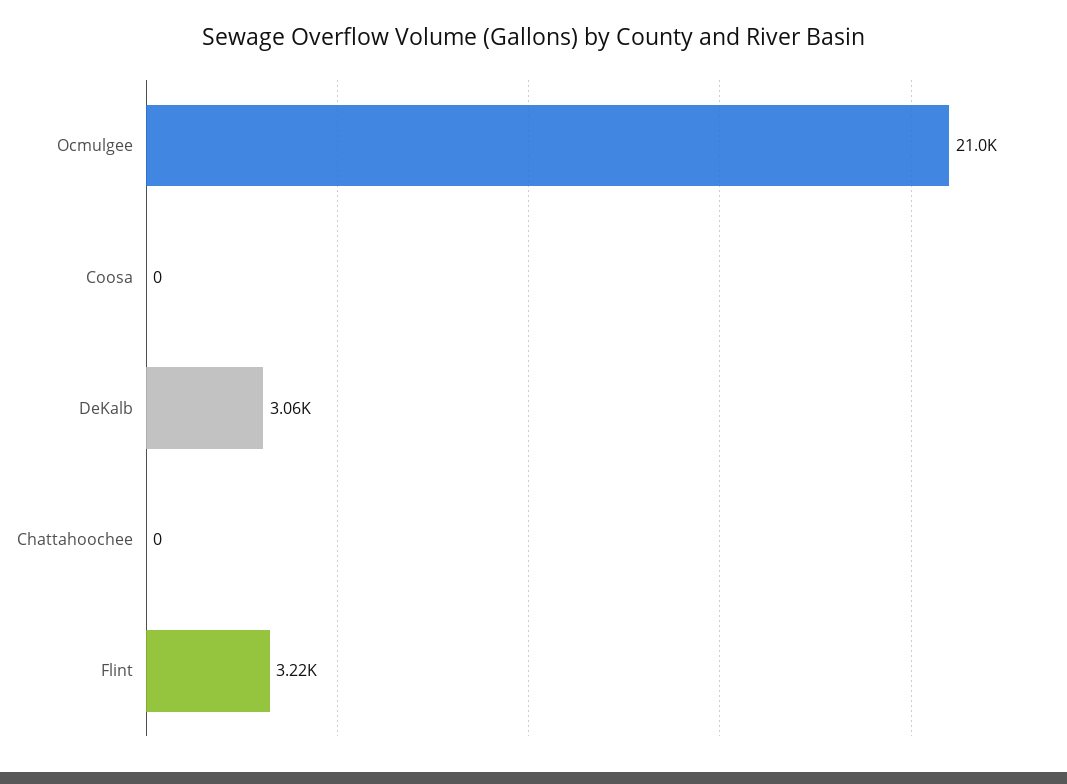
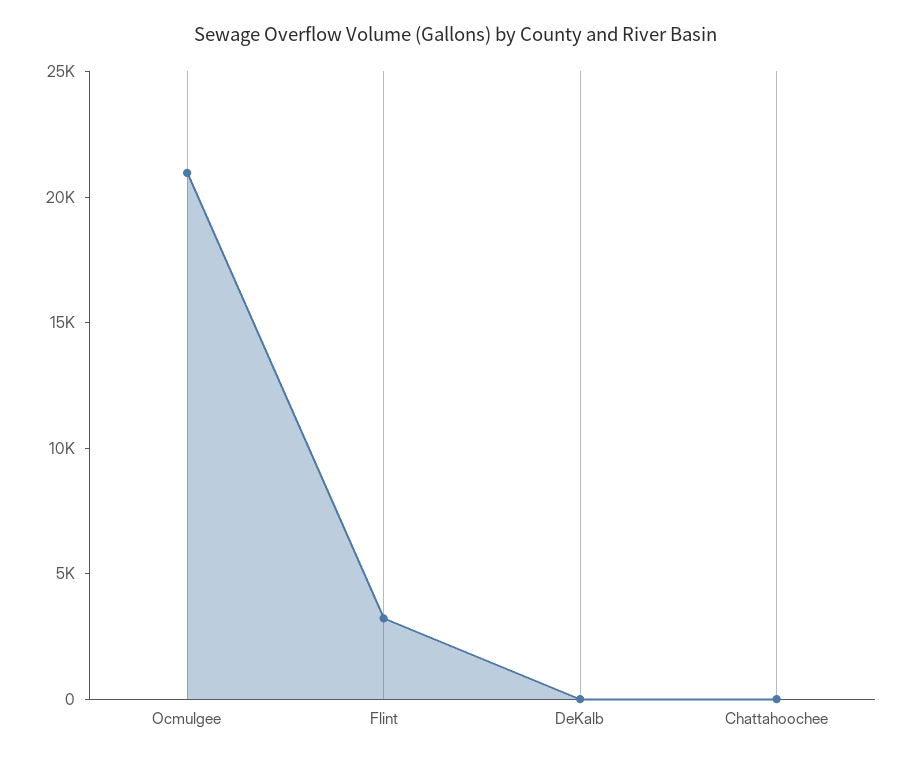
  {
    "Ocmulgee": 21000,
-   "Coosa": 0,
-   "DeKalb": 3060,
+   "DeKalb": 0,
    "Chattahoochee": 0,
    "Flint": 3220
  }

